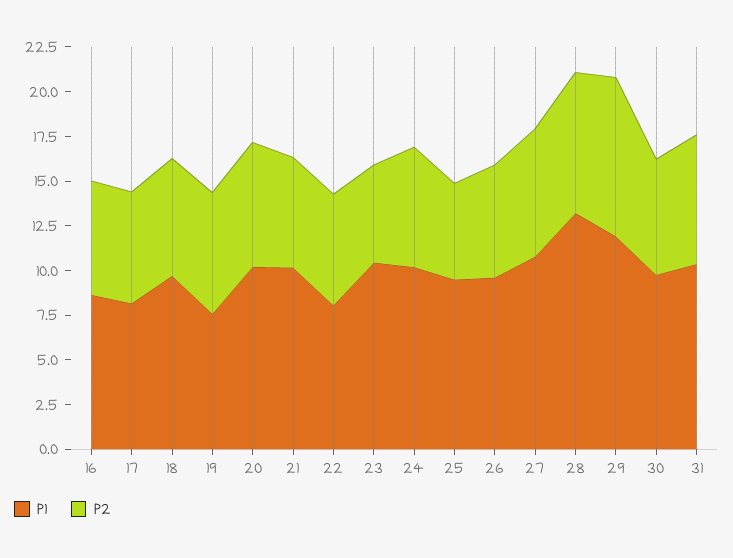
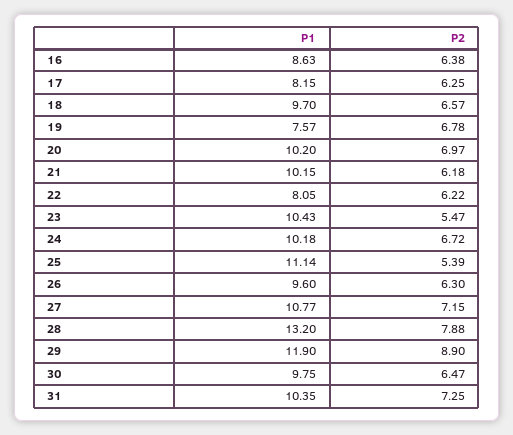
  {
    "P1": {
      "16": 8.63,
      "17": 8.15,
      "18": 9.7,
      "19": 7.57,
      "20": 10.2,
      "21": 10.15,
      "22": 8.05,
      "23": 10.43,
      "24": 10.18,
-     "25": 9.5,
+     "25": 11.14,
      "26": 9.6,
      "27": 10.77,
      "28": 13.2,
      "29": 11.9,
      "30": 9.75,
      "31": 10.35
    },
    "P2": {
      "16": 6.38,
      "17": 6.25,
      "18": 6.57,
      "19": 6.78,
      "20": 6.97,
      "21": 6.18,
      "22": 6.22,
      "23": 5.47,
      "24": 6.72,
      "25": 5.39,
      "26": 6.3,
      "27": 7.15,
      "28": 7.88,
      "29": 8.9,
      "30": 6.47,
      "31": 7.25
    }
  }

